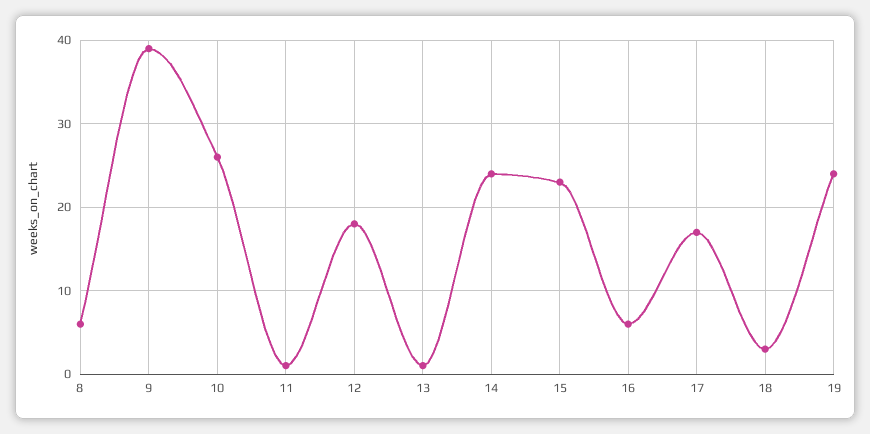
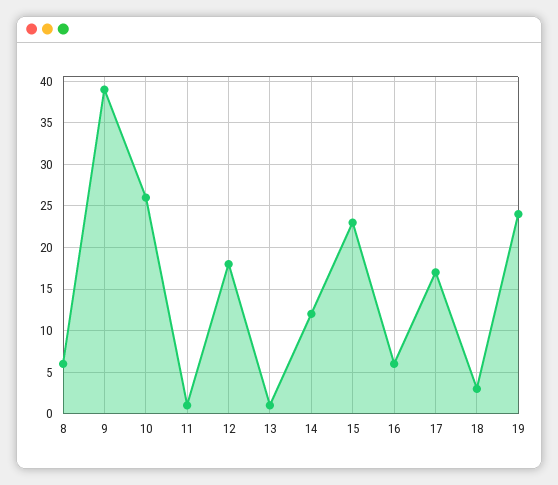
  {
    "8": 6,
    "9": 39,
    "10": 26,
    "11": 1,
    "12": 18,
    "13": 1,
-   "14": 24,
+   "14": 12,
    "15": 23,
    "16": 6,
    "17": 17,
    "18": 3,
    "19": 24
  }

